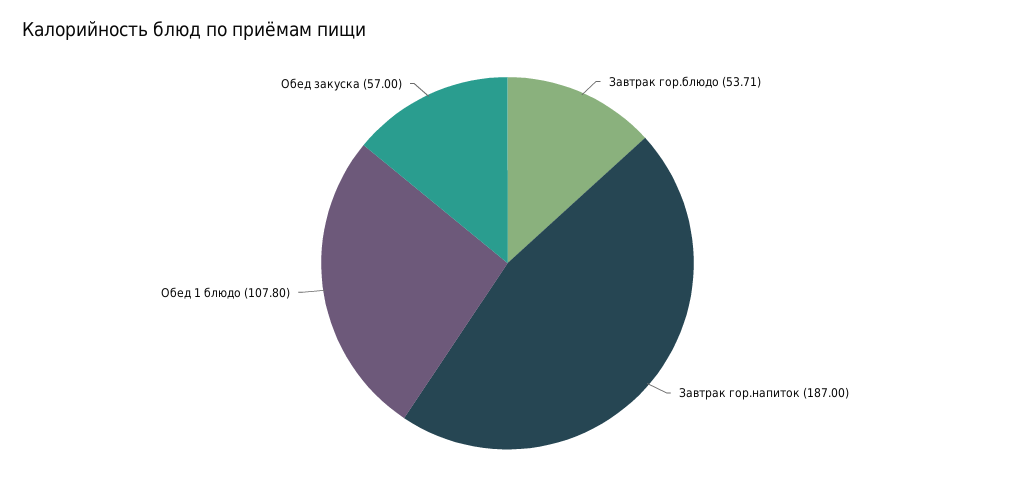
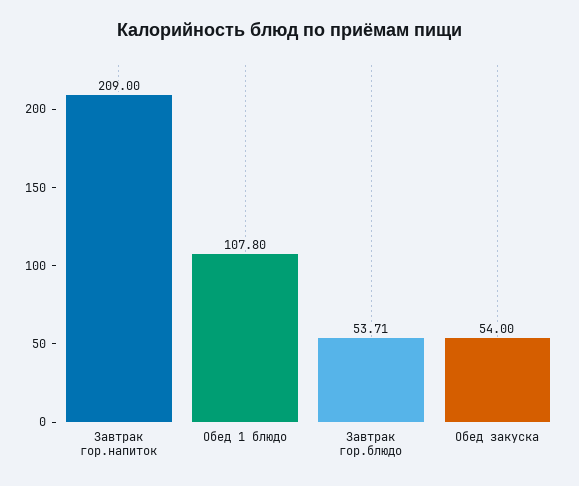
  {
    "Завтрак гор.блюдо": 53.71,
-   "Завтрак гор.напиток": 187,
+   "Завтрак гор.напиток": 209,
    "Обед 1 блюдо": 107.8,
-   "Обед закуска": 57
+   "Обед закуска": 54
  }

